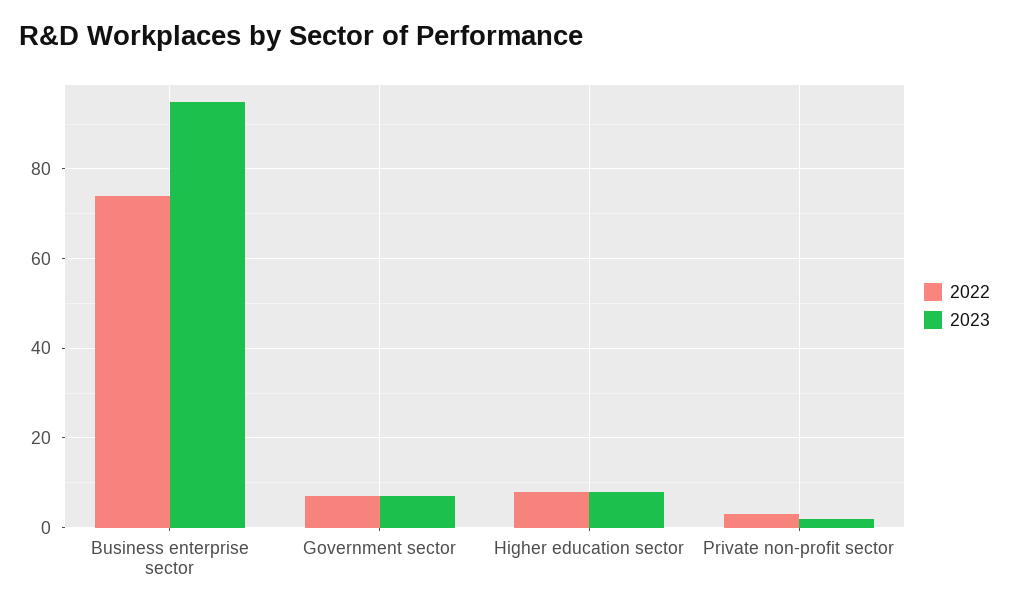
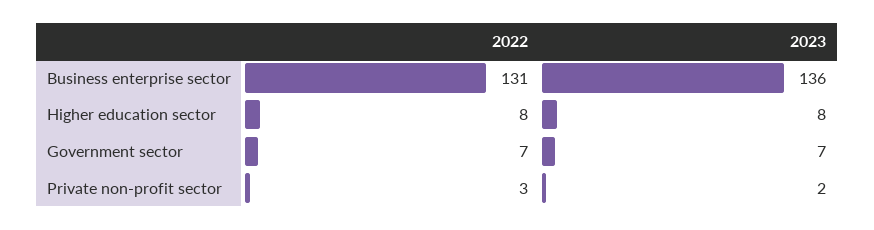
  {
    "2022": {
-     "Business enterprise sector": 75,
+     "Business enterprise sector": 131,
      "Government sector": 7,
      "Higher education sector": 8,
      "Private non-profit sector": 3
    },
    "2023": {
-     "Business enterprise sector": 95,
+     "Business enterprise sector": 136,
      "Government sector": 7,
      "Higher education sector": 8,
      "Private non-profit sector": 2
    }
  }

